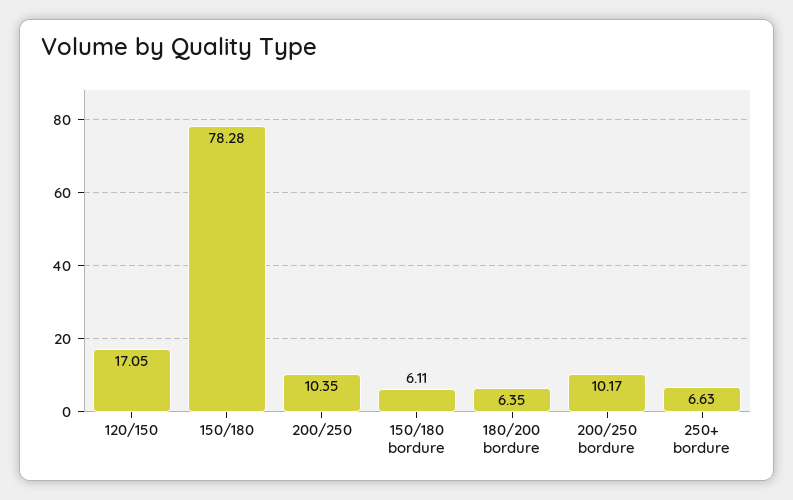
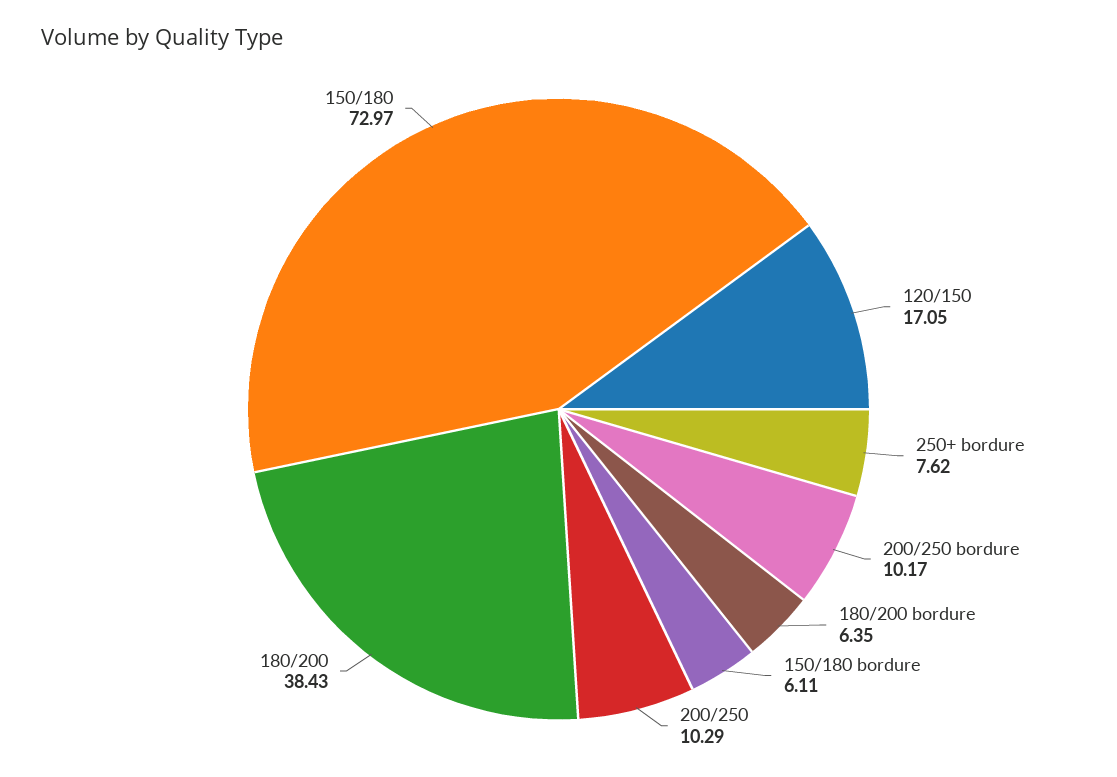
  {
    "120/150": 17.05,
-   "150/180": 78.28,
+   "150/180": 72.97,
-   "200/250": 10.35,
+   "200/250": 10.29,
    "150/180 bordure": 6.11,
    "180/200 bordure": 6.35,
    "200/250 bordure": 10.17,
-   "250+ bordure": 6.63
+   "250+ bordure": 7.62,
+   "180/200": 38.43
  }

